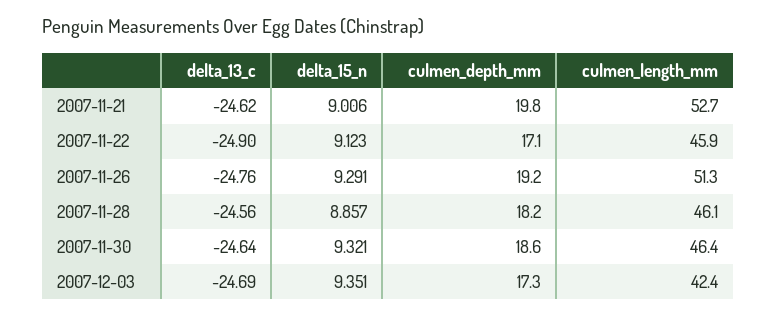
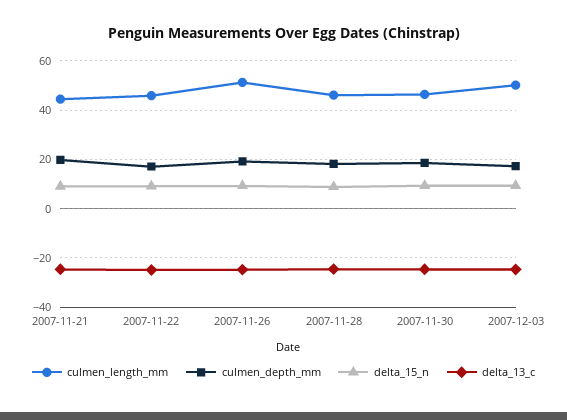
  {
    "delta_13_c": {
      "2007-11-21": -24.62,
      "2007-11-22": -24.9,
      "2007-11-26": -24.76,
      "2007-11-28": -24.56,
      "2007-11-30": -24.64,
      "2007-12-03": -24.69
    },
    "delta_15_n": {
      "2007-11-21": 9.006,
      "2007-11-22": 9.123,
      "2007-11-26": 9.291,
      "2007-11-28": 8.857,
      "2007-11-30": 9.321,
      "2007-12-03": 9.351
    },
    "culmen_depth_mm": {
      "2007-11-21": 19.8,
      "2007-11-22": 17.1,
      "2007-11-26": 19.2,
      "2007-11-28": 18.2,
      "2007-11-30": 18.6,
      "2007-12-03": 17.3
    },
    "culmen_length_mm": {
-     "2007-11-21": 52.7,
+     "2007-11-21": 45,
      "2007-11-22": 45.9,
      "2007-11-26": 51.3,
      "2007-11-28": 46.1,
      "2007-11-30": 46.4,
-     "2007-12-03": 42.4
+     "2007-12-03": 50
    }
  }

